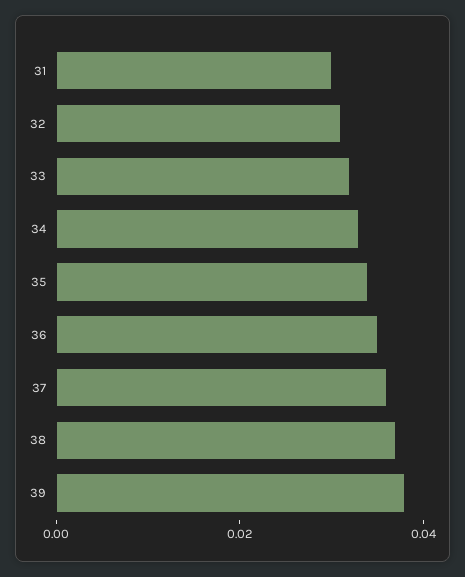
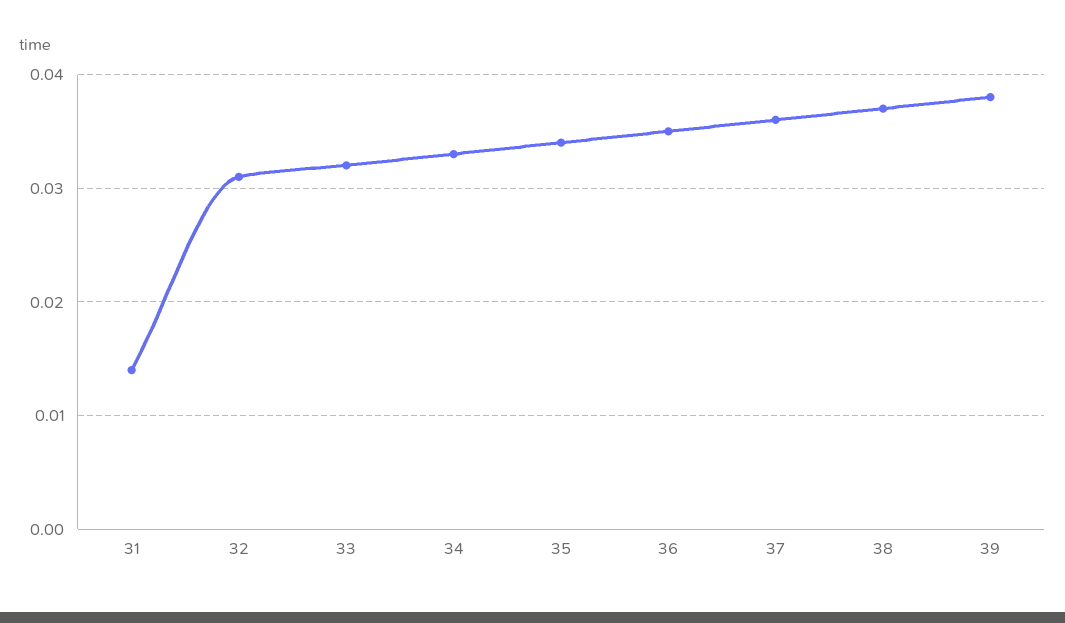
  {
-   "31": 0.03,
+   "31": 0.014,
    "32": 0.031,
    "33": 0.032,
    "34": 0.033,
    "35": 0.034,
    "36": 0.035,
    "37": 0.036,
    "38": 0.037,
    "39": 0.038
  }

